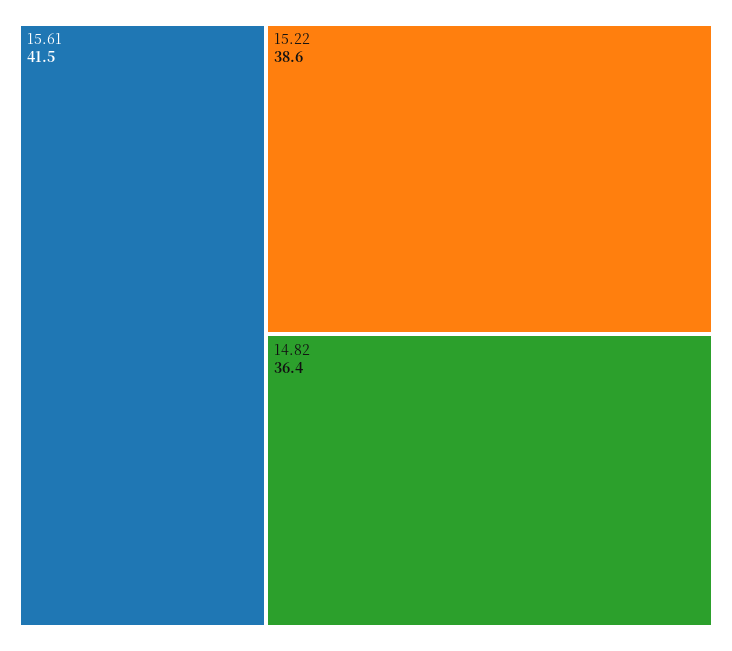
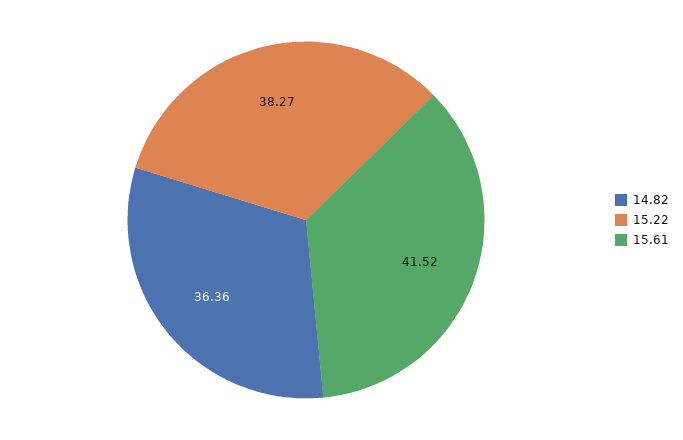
  {
    "15.61": 41.52,
-   "15.22": 38.6,
+   "15.22": 38.27,
    "14.82": 36.36
  }

